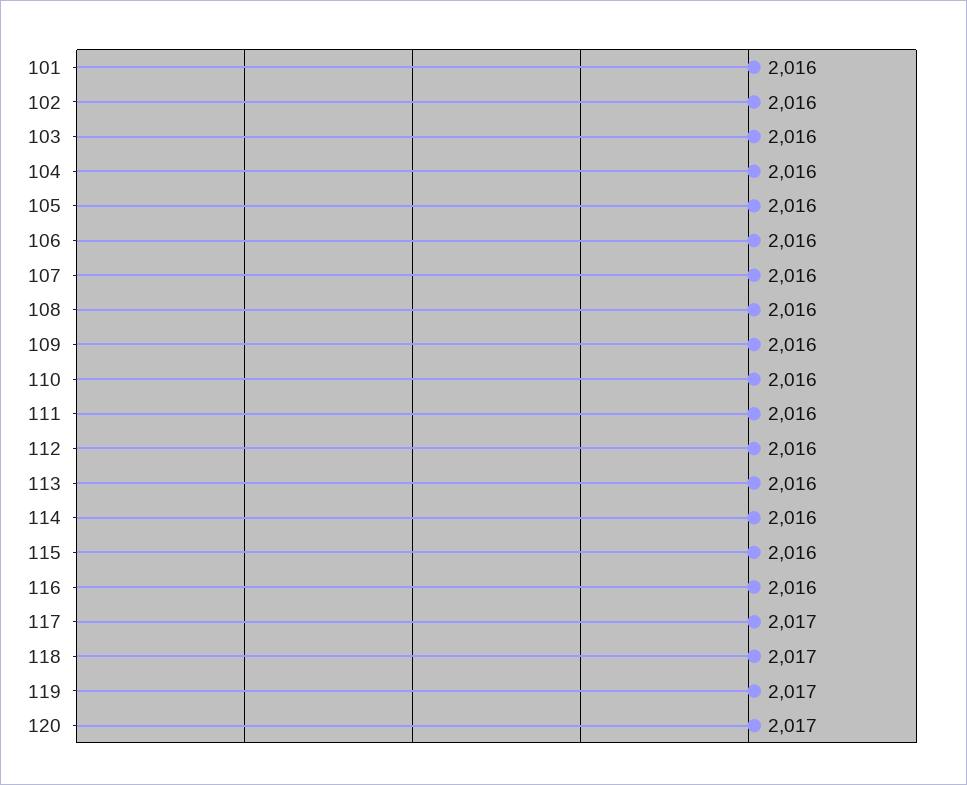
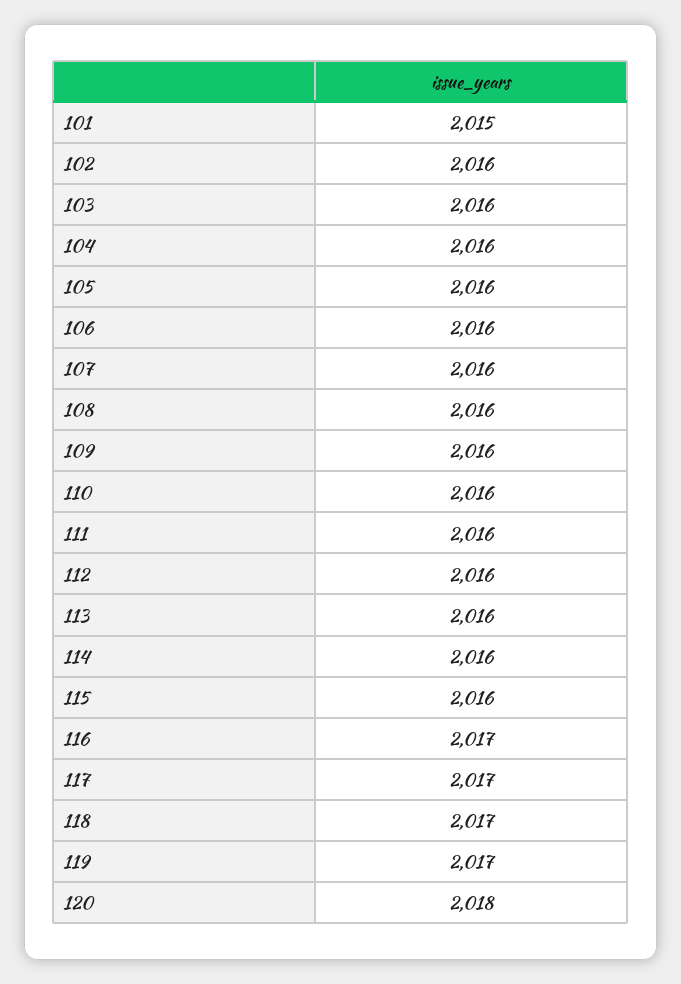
  {
-   "101": 2016,
+   "101": 2015,
    "102": 2016,
    "103": 2016,
    "104": 2016,
    "105": 2016,
    "106": 2016,
    "107": 2016,
    "108": 2016,
    "109": 2016,
    "110": 2016,
    "111": 2016,
    "112": 2016,
    "113": 2016,
    "114": 2016,
    "115": 2016,
-   "116": 2016,
+   "116": 2017,
    "117": 2017,
    "118": 2017,
    "119": 2017,
-   "120": 2017
+   "120": 2018
  }

